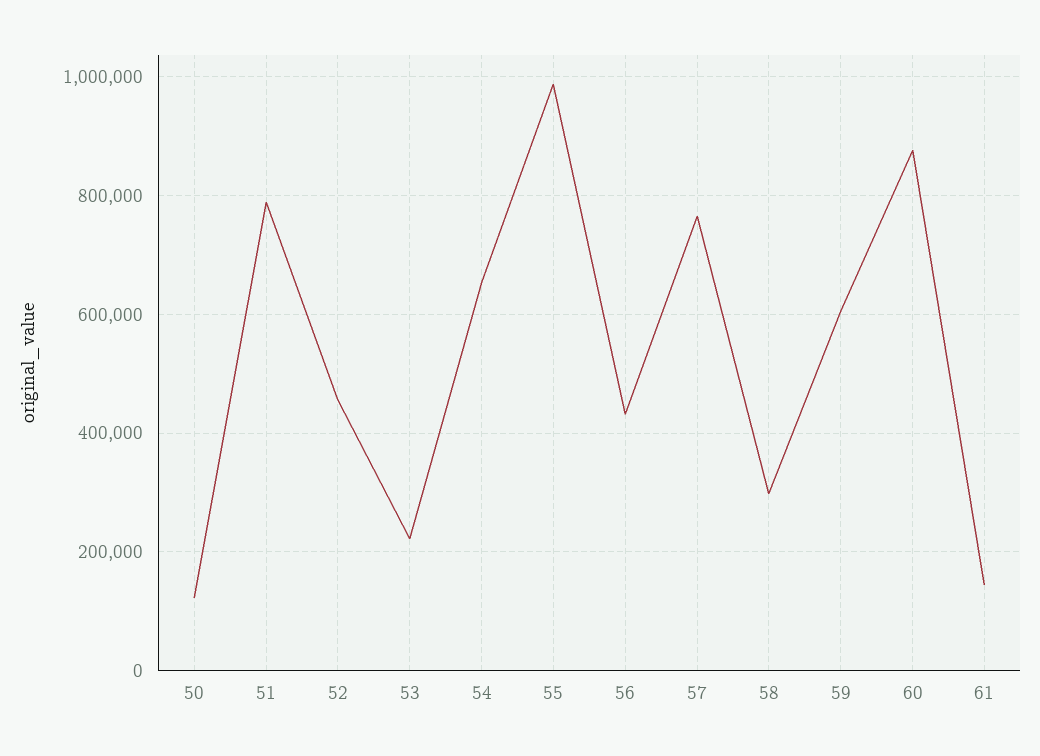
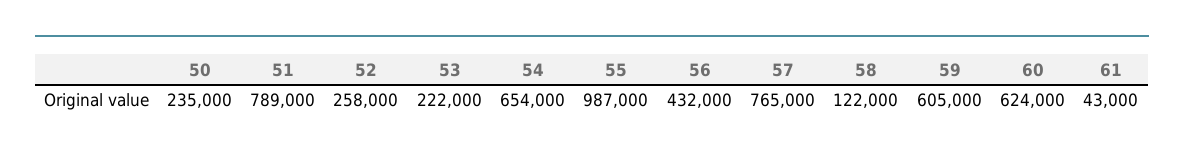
  {
-   "50": 120000,
+   "50": 235000,
    "51": 789000,
-   "52": 460000,
+   "52": 258000,
    "53": 222000,
    "54": 654000,
    "55": 987000,
    "56": 432000,
    "57": 765000,
-   "58": 300000,
+   "58": 122000,
    "59": 605000,
-   "60": 880000,
+   "60": 624000,
-   "61": 140000
+   "61": 43000
  }

